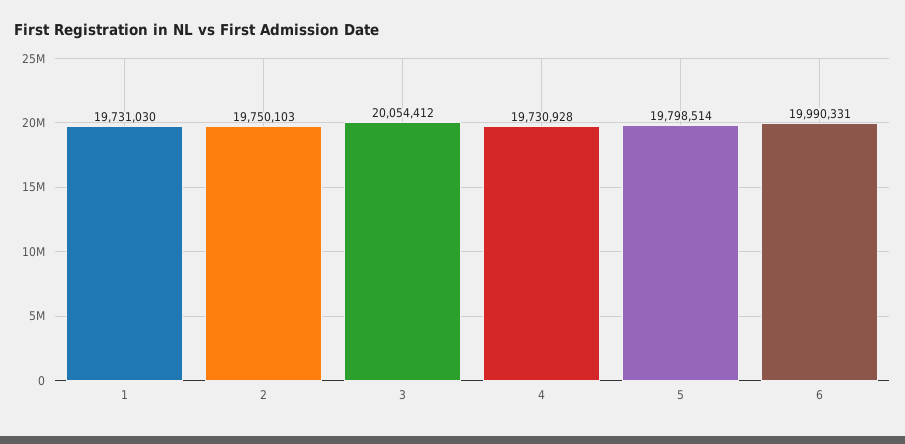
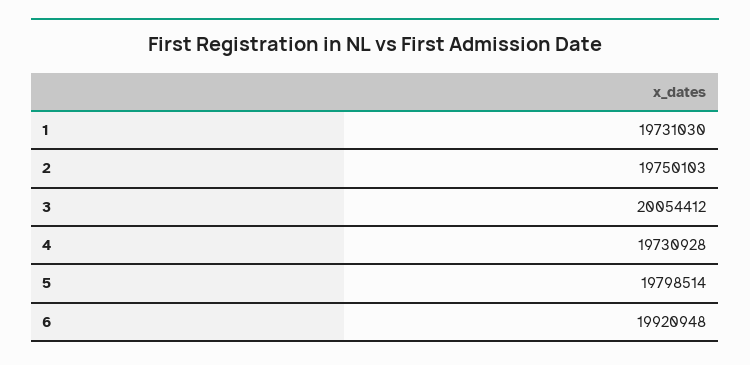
  {
    "1": 19731030,
    "2": 19750103,
    "3": 20054412,
    "4": 19730928,
    "5": 19798514,
-   "6": 19990331
+   "6": 19920948
  }

